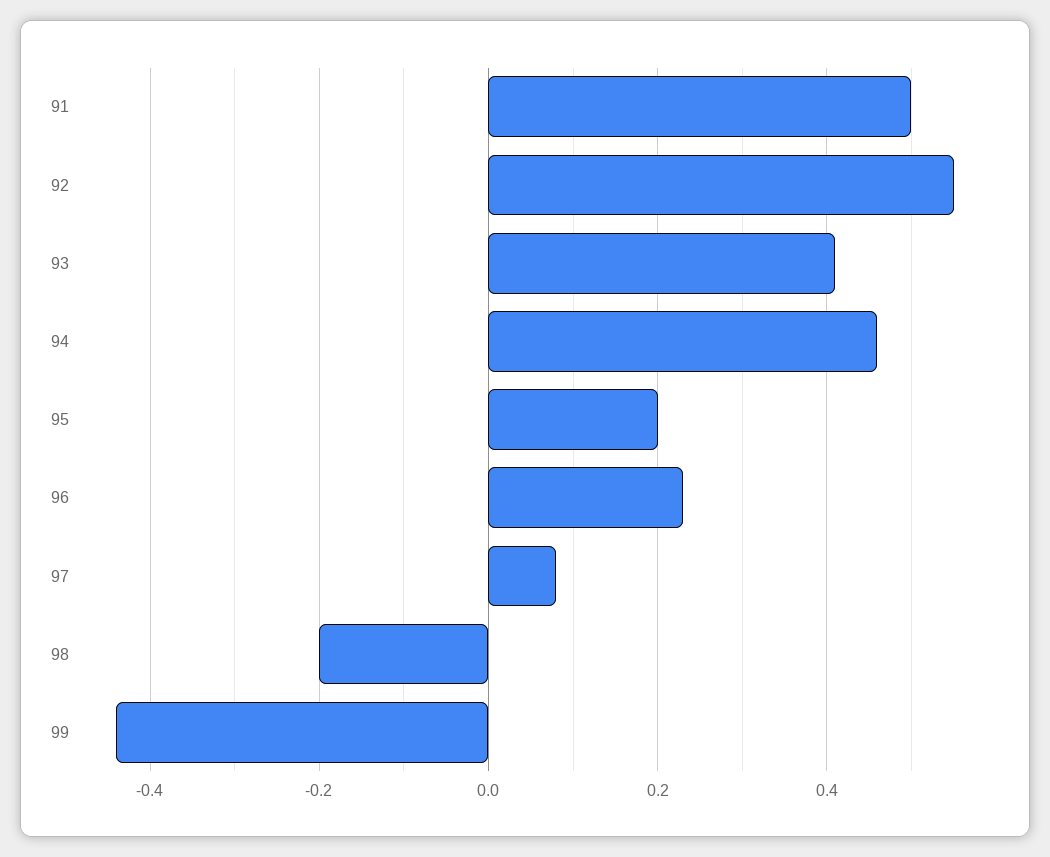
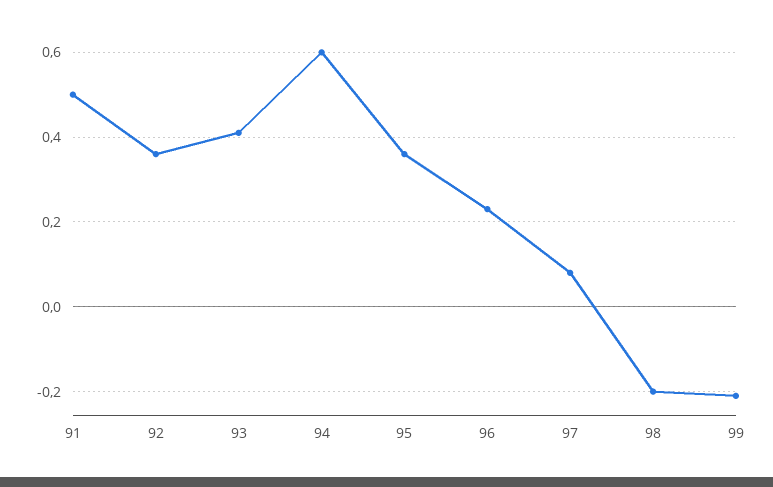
  {
    "91": 0.5,
-   "92": 0.55,
+   "92": 0.35,
    "93": 0.4,
-   "94": 0.45,
+   "94": 0.6,
-   "95": 0.2,
+   "95": 0.35,
    "96": 0.25,
    "97": 0.1,
    "98": -0.2,
-   "99": -0.45
+   "99": -0.2
  }

